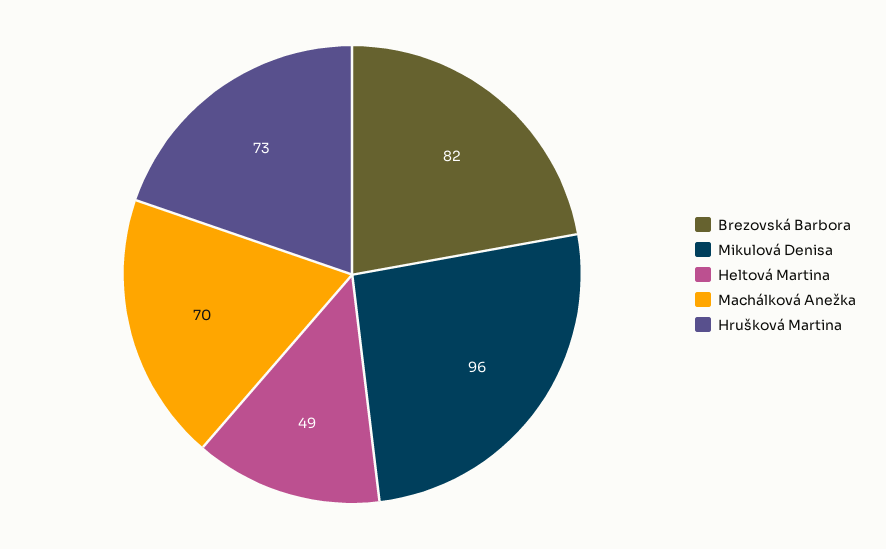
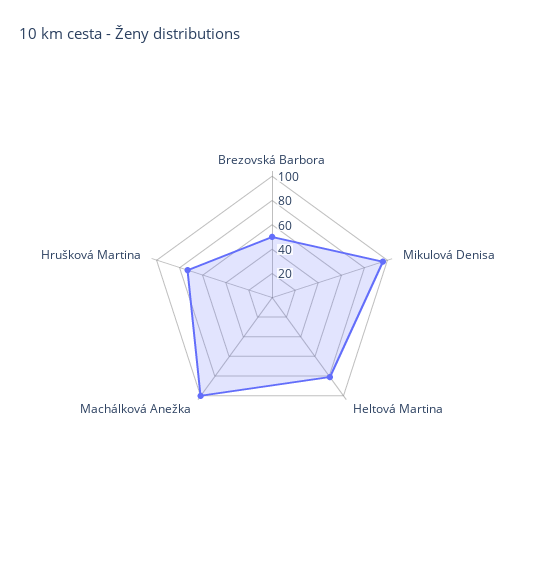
  {
-   "Brezovská Barbora": 82,
+   "Brezovská Barbora": 50,
    "Mikulová Denisa": 96,
-   "Heltová Martina": 49,
+   "Heltová Martina": 80,
-   "Machálková Anežka": 70,
+   "Machálková Anežka": 100,
    "Hrušková Martina": 73
  }

